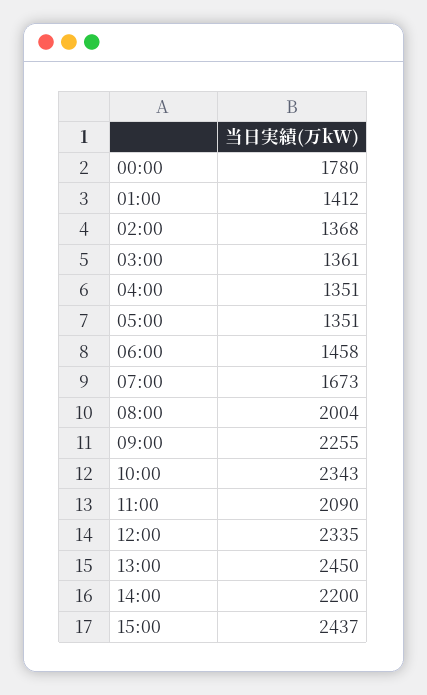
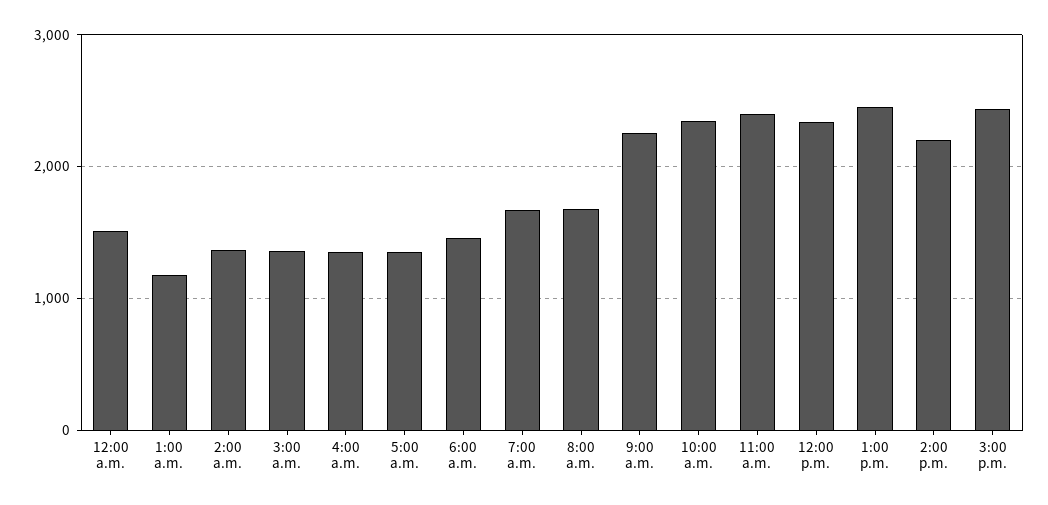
  {
-   "00:00": 1780,
+   "00:00": 1500,
-   "01:00": 1412,
+   "01:00": 1200,
    "02:00": 1368,
    "03:00": 1361,
    "04:00": 1351,
    "05:00": 1351,
    "06:00": 1458,
    "07:00": 1673,
-   "08:00": 2004,
+   "08:00": 1700,
    "09:00": 2255,
    "10:00": 2343,
-   "11:00": 2090,
+   "11:00": 2400,
    "12:00": 2335,
    "13:00": 2450,
    "14:00": 2200,
    "15:00": 2437
  }

